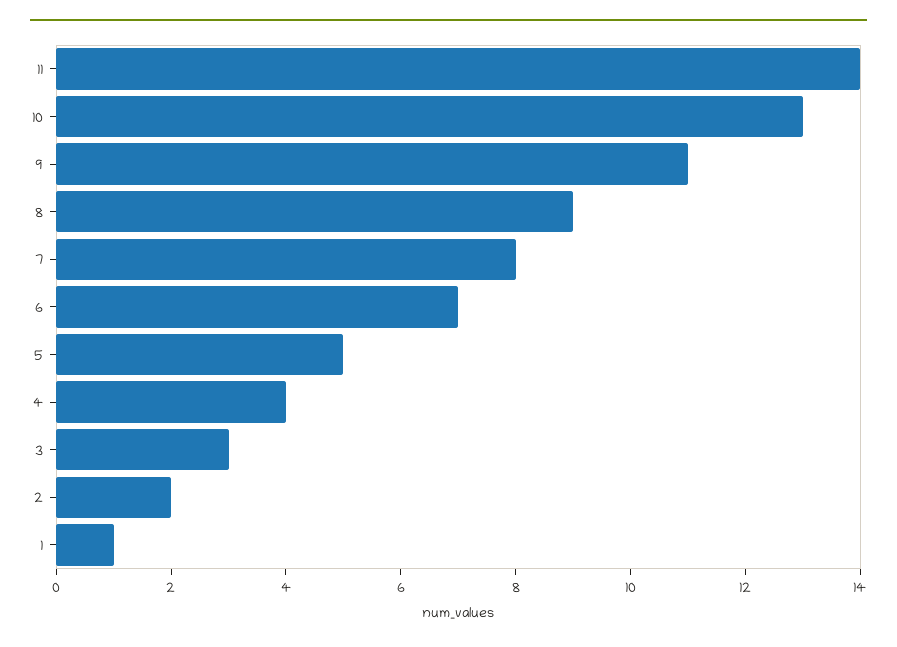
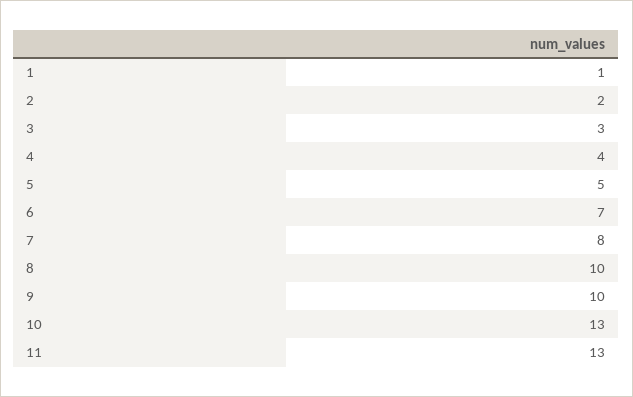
  {
-   "11": 14,
+   "11": 13,
    "10": 13,
-   "9": 11,
+   "9": 10,
-   "8": 9,
+   "8": 10,
    "7": 8,
    "6": 7,
    "5": 5,
    "4": 4,
    "3": 3,
    "2": 2,
    "1": 1
  }

